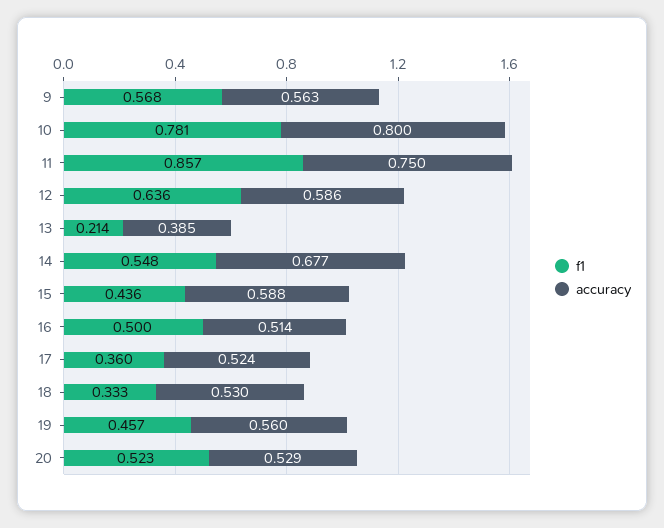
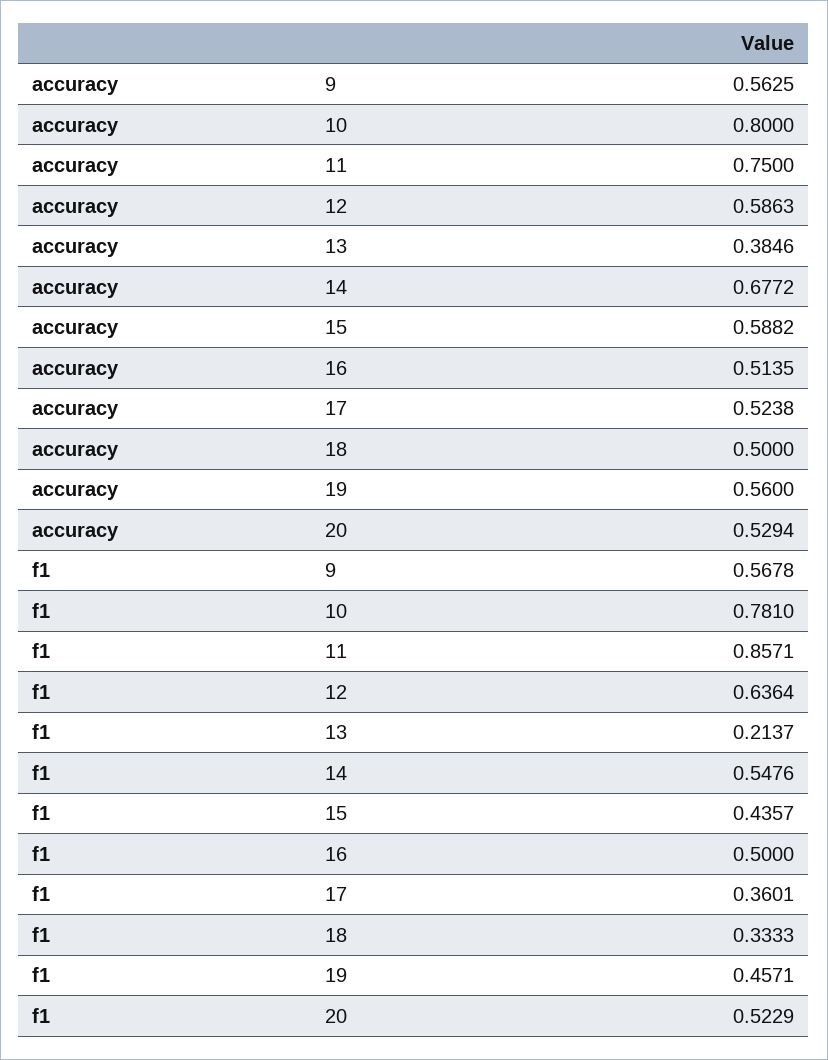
  {
    "f1": {
      "9": 0.5678,
      "10": 0.781,
      "11": 0.8571,
      "12": 0.6364,
      "13": 0.2137,
      "14": 0.5476,
      "15": 0.4357,
      "16": 0.5,
      "17": 0.3601,
      "18": 0.3333,
      "19": 0.4571,
      "20": 0.5229
    },
    "accuracy": {
      "9": 0.5625,
      "10": 0.8,
      "11": 0.75,
      "12": 0.5863,
      "13": 0.3846,
      "14": 0.6772,
      "15": 0.5882,
      "16": 0.5135,
      "17": 0.5238,
-     "18": 0.53,
+     "18": 0.5,
      "19": 0.56,
      "20": 0.5294
    }
  }

